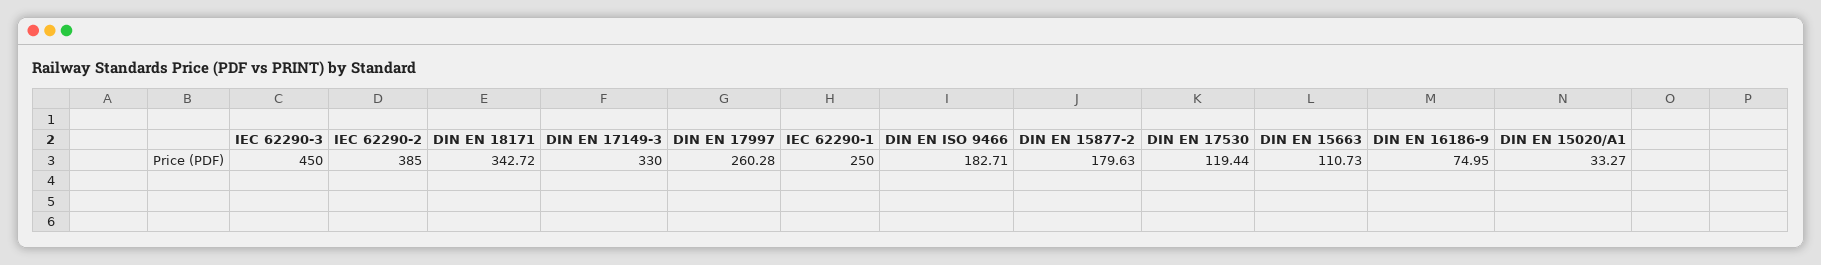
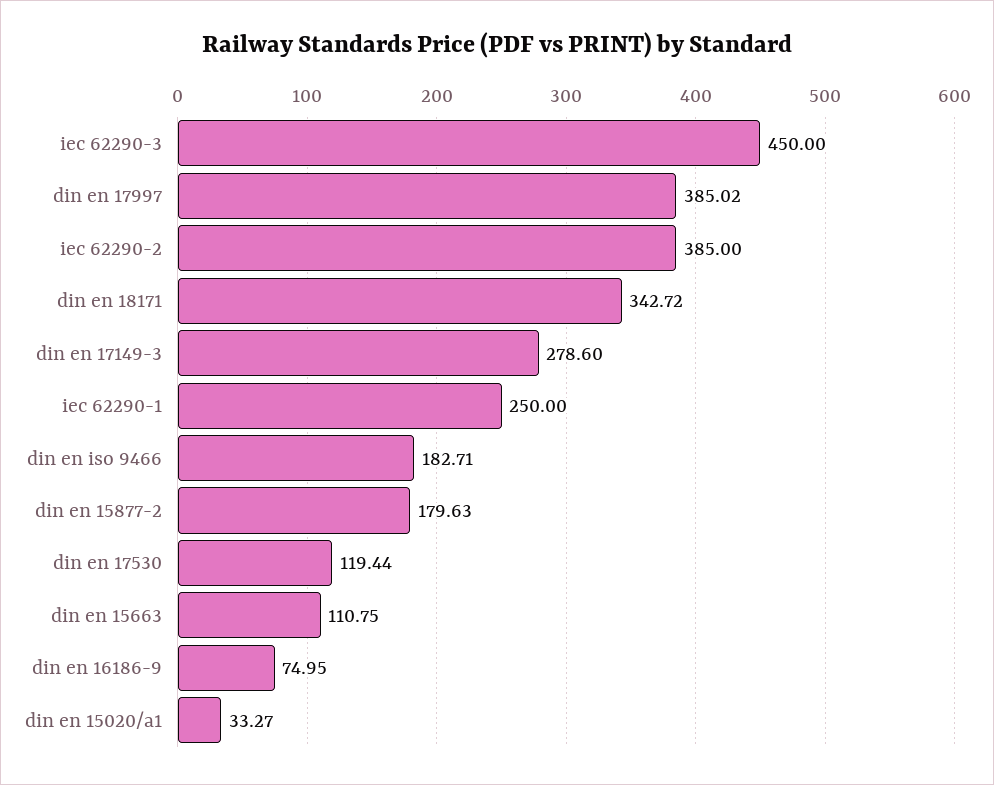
  {
    "IEC 62290-3": 450,
    "IEC 62290-2": 385,
    "DIN EN 18171": 342.72,
-   "DIN EN 17149-3": 330,
+   "DIN EN 17149-3": 278.6,
-   "DIN EN 17997": 260.28,
+   "DIN EN 17997": 385.02,
    "IEC 62290-1": 250,
    "DIN EN ISO 9466": 182.71,
    "DIN EN 15877-2": 179.63,
    "DIN EN 17530": 119.44,
-   "DIN EN 15663": 110.73,
+   "DIN EN 15663": 110.75,
    "DIN EN 16186-9": 74.95,
    "DIN EN 15020/A1": 33.27
  }

